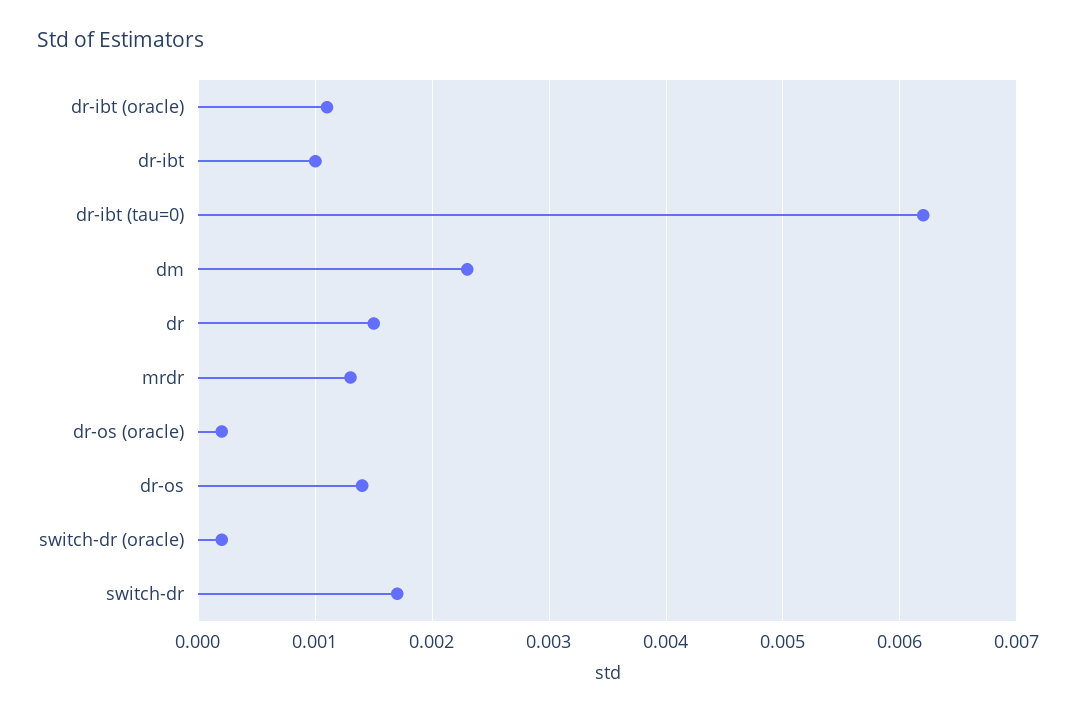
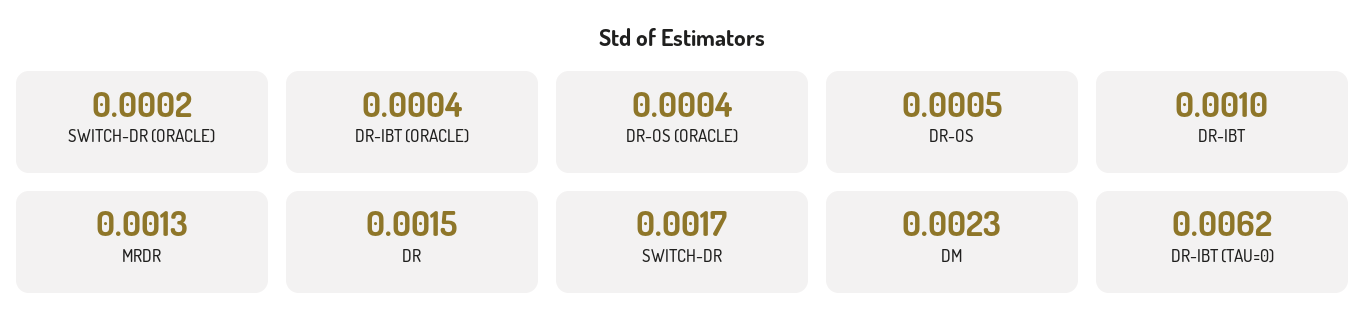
  {
-   "dr-ibt (oracle)": 0.0011,
+   "dr-ibt (oracle)": 0.0004,
    "dr-ibt": 0.001,
    "dr-ibt (tau=0)": 0.0062,
    "dm": 0.0023,
    "dr": 0.0015,
    "mrdr": 0.0013,
-   "dr-os (oracle)": 0.0002,
+   "dr-os (oracle)": 0.0004,
-   "dr-os": 0.0014,
+   "dr-os": 0.0005,
    "switch-dr (oracle)": 0.0002,
    "switch-dr": 0.0017
  }

